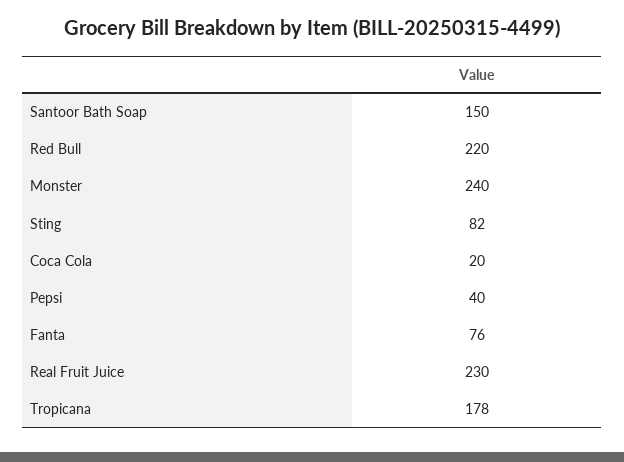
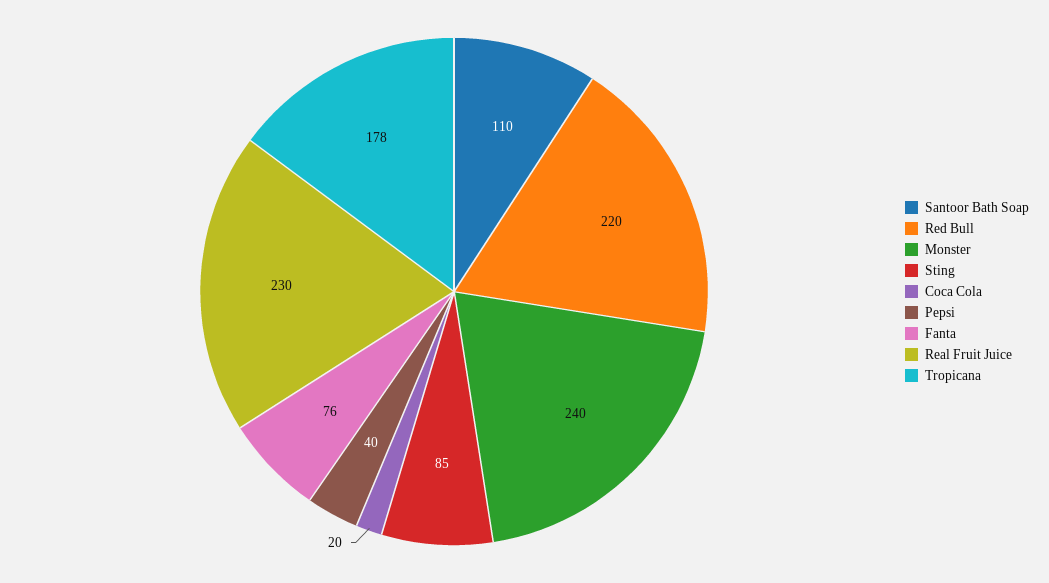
  {
-   "Santoor Bath Soap": 150,
+   "Santoor Bath Soap": 110,
    "Red Bull": 220,
    "Monster": 240,
-   "Sting": 82,
+   "Sting": 85,
    "Coca Cola": 20,
    "Pepsi": 40,
    "Fanta": 76,
    "Real Fruit Juice": 230,
    "Tropicana": 178
  }

